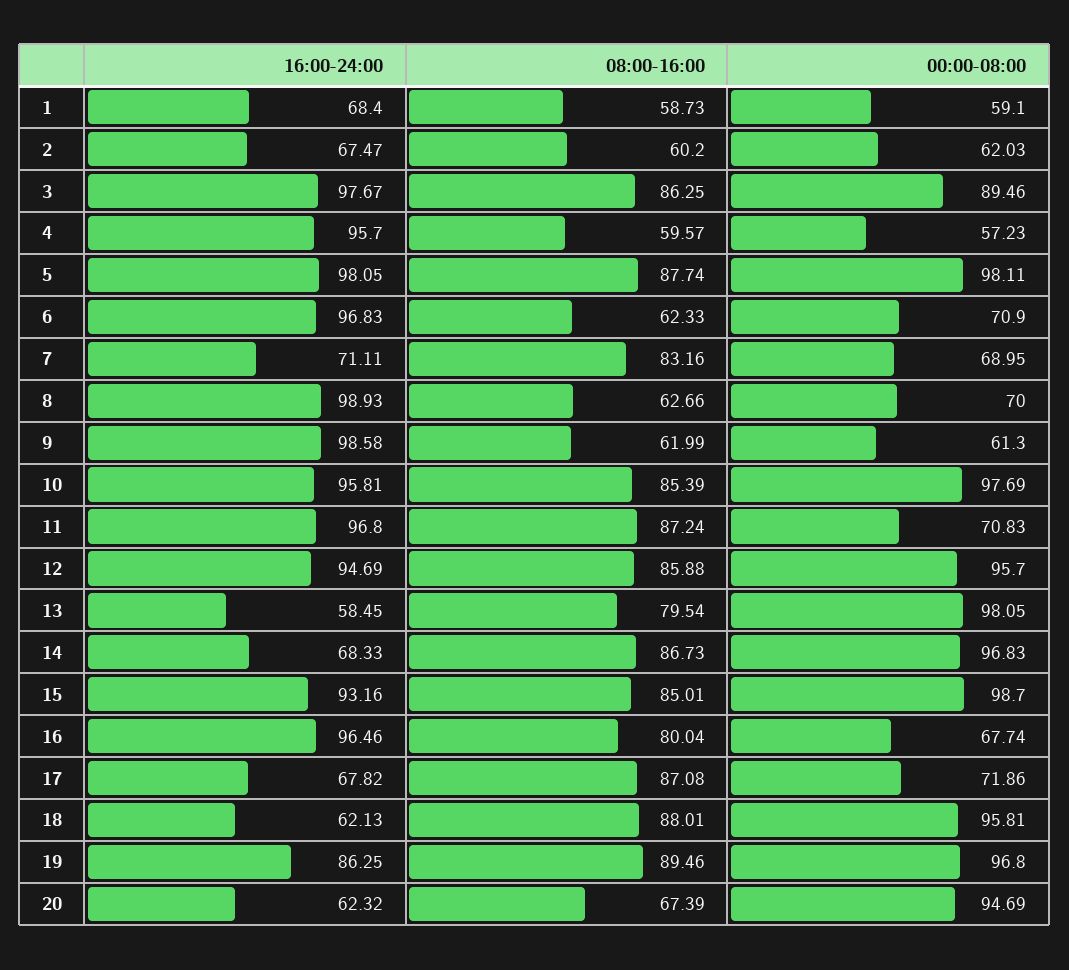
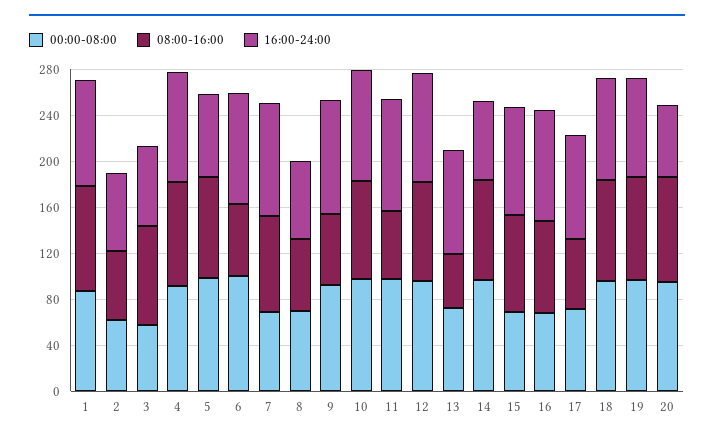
  {
    "16:00-24:00": {
-     "1": 68.4,
+     "1": 90,
      "2": 67.47,
-     "3": 97.67,
+     "3": 70,
      "4": 95.7,
-     "5": 98.05,
+     "5": 70,
      "6": 96.83,
-     "7": 71.11,
+     "7": 100,
-     "8": 98.93,
+     "8": 70,
      "9": 98.58,
      "10": 95.81,
      "11": 96.8,
      "12": 94.69,
-     "13": 58.45,
+     "13": 90,
      "14": 68.33,
      "15": 93.16,
      "16": 96.46,
-     "17": 67.82,
+     "17": 90,
-     "18": 62.13,
+     "18": 90,
      "19": 86.25,
      "20": 62.32
    },
    "08:00-16:00": {
-     "1": 58.73,
+     "1": 90,
      "2": 60.2,
      "3": 86.25,
-     "4": 59.57,
+     "4": 90,
      "5": 87.74,
      "6": 62.33,
      "7": 83.16,
      "8": 62.66,
      "9": 61.99,
      "10": 85.39,
-     "11": 87.24,
+     "11": 60,
      "12": 85.88,
-     "13": 79.54,
+     "13": 50,
      "14": 86.73,
      "15": 85.01,
      "16": 80.04,
-     "17": 87.08,
+     "17": 60,
      "18": 88.01,
      "19": 89.46,
-     "20": 67.39
+     "20": 90
    },
    "00:00-08:00": {
-     "1": 59.1,
+     "1": 90,
      "2": 62.03,
-     "3": 89.46,
+     "3": 60,
-     "4": 57.23,
+     "4": 90,
      "5": 98.11,
-     "6": 70.9,
+     "6": 100,
      "7": 68.95,
      "8": 70,
-     "9": 61.3,
+     "9": 90,
      "10": 97.69,
-     "11": 70.83,
+     "11": 100,
      "12": 95.7,
-     "13": 98.05,
+     "13": 70,
      "14": 96.83,
-     "15": 98.7,
+     "15": 70,
      "16": 67.74,
      "17": 71.86,
      "18": 95.81,
      "19": 96.8,
      "20": 94.69
    }
  }

